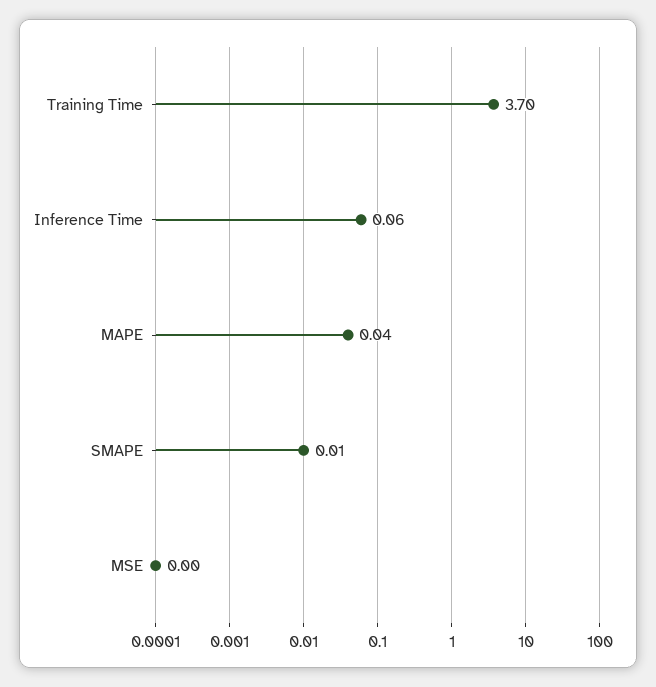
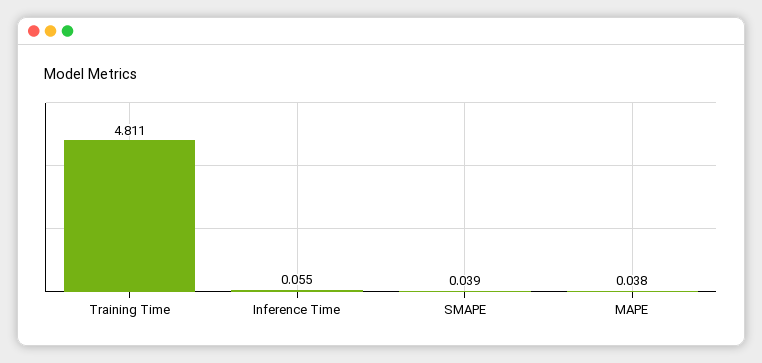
  {
-   "Training Time": 3.7,
+   "Training Time": 4.811,
    "Inference Time": 0.055,
    "MAPE": 0.038,
-   "SMAPE": 0.01,
+   "SMAPE": 0.039
-   "MSE": 0
  }

